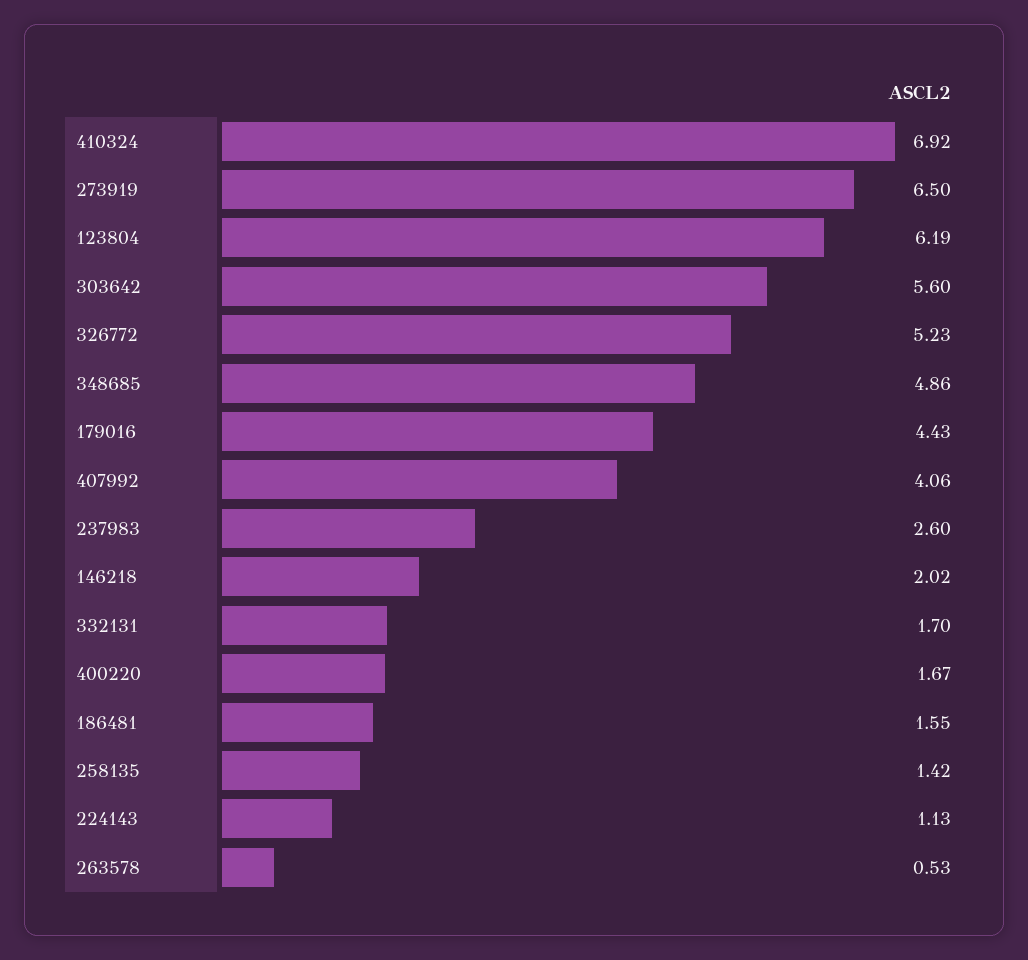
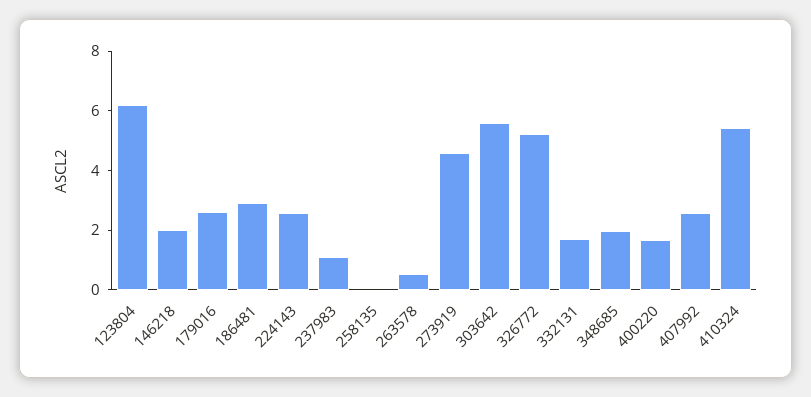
  {
-   "410324": 6.92,
+   "410324": 5.5,
-   "273919": 6.5,
+   "273919": 4.5,
    "123804": 6.19,
    "303642": 5.6,
    "326772": 5.23,
-   "348685": 4.86,
+   "348685": 2,
-   "179016": 4.43,
+   "179016": 2.5,
-   "407992": 4.06,
+   "407992": 2.5,
-   "237983": 2.6,
+   "237983": 1,
    "146218": 2.02,
    "332131": 1.7,
    "400220": 1.67,
-   "186481": 1.55,
+   "186481": 3,
-   "258135": 1.42,
+   "258135": 0,
-   "224143": 1.13,
+   "224143": 2.5,
    "263578": 0.53
  }

